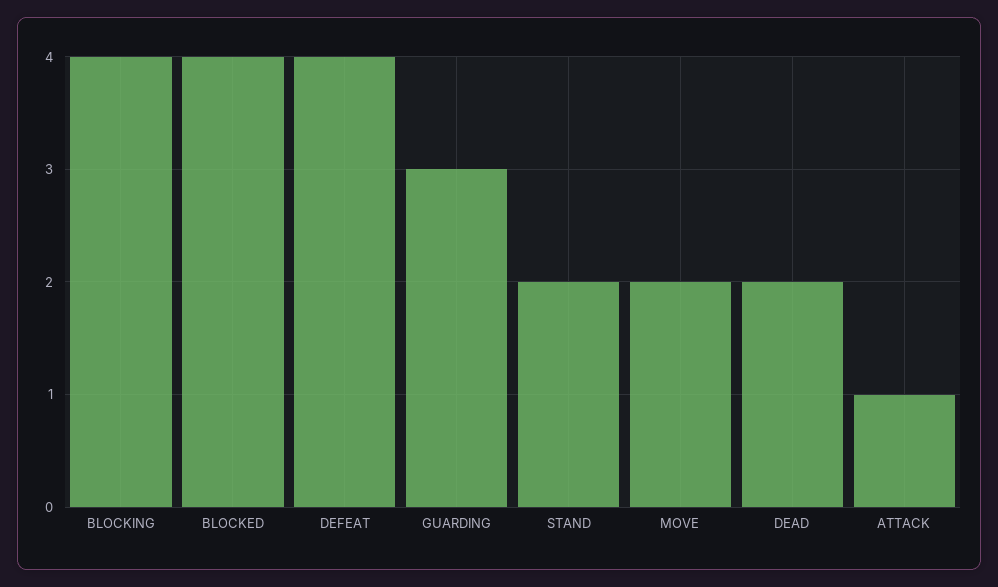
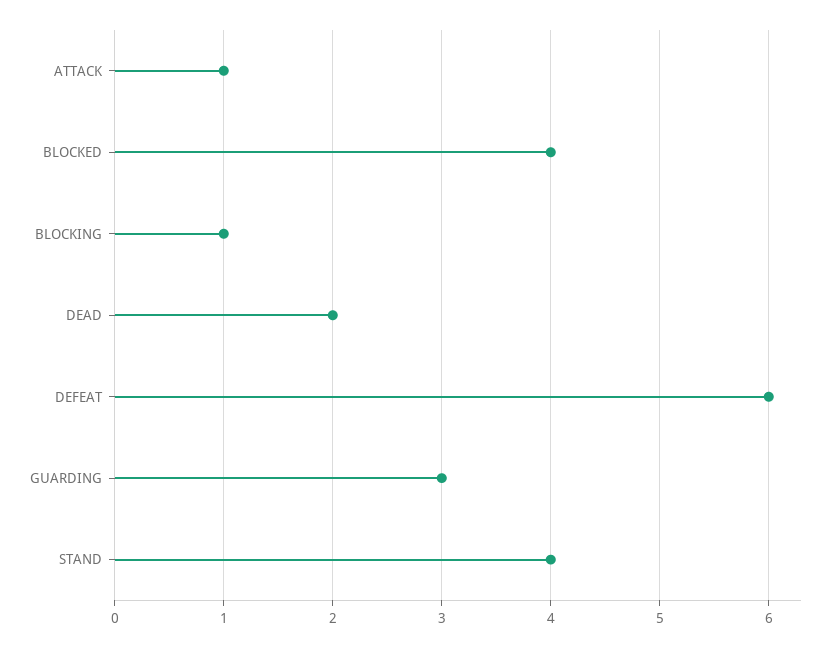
  {
-   "BLOCKING": 4,
+   "BLOCKING": 1,
    "BLOCKED": 4,
-   "DEFEAT": 4,
+   "DEFEAT": 6,
    "GUARDING": 3,
-   "STAND": 2,
+   "STAND": 4,
-   "MOVE": 2,
    "DEAD": 2,
    "ATTACK": 1
  }

